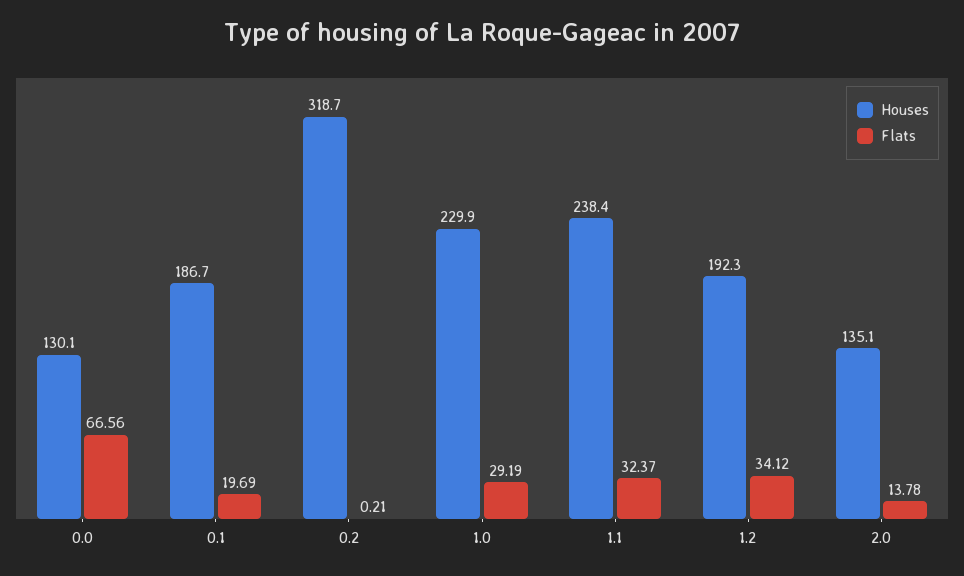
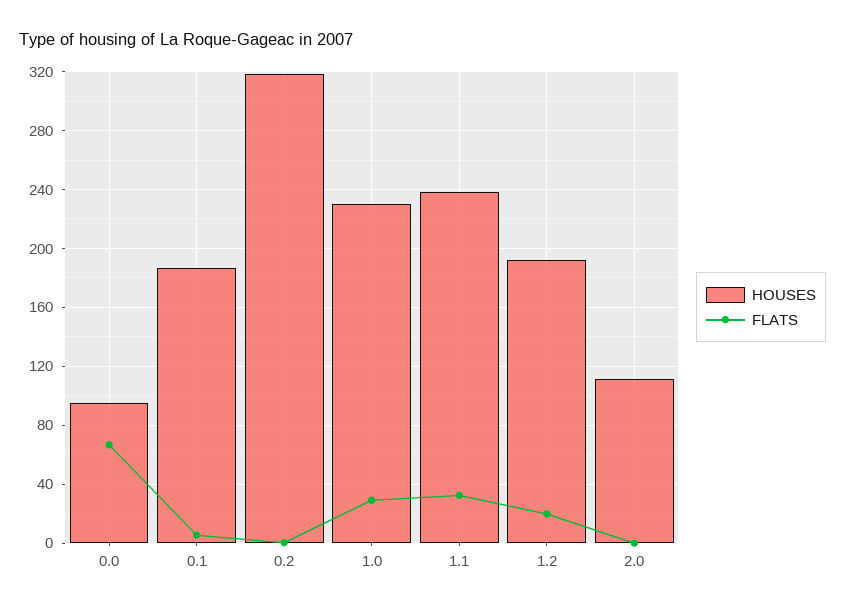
  {
    "Houses": {
-     "0.0": 130.1,
+     "0.0": 95,
      "0.1": 186.7,
      "0.2": 318.7,
      "1.0": 229.9,
      "1.1": 238.4,
      "1.2": 192.3,
-     "2.0": 135.1
+     "2.0": 110
    },
    "Flats": {
      "0.0": 66.56,
-     "0.1": 19.69,
+     "0.1": 5,
      "0.2": 0.21,
      "1.0": 29.19,
      "1.1": 32.37,
-     "1.2": 34.12,
+     "1.2": 20,
-     "2.0": 13.78
+     "2.0": 0
    }
  }

